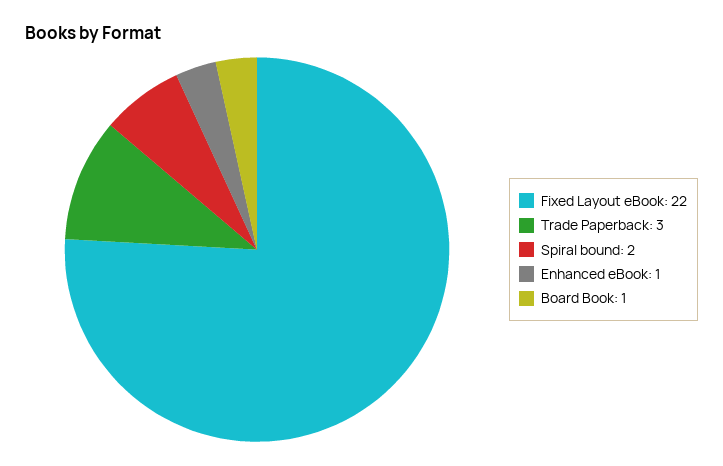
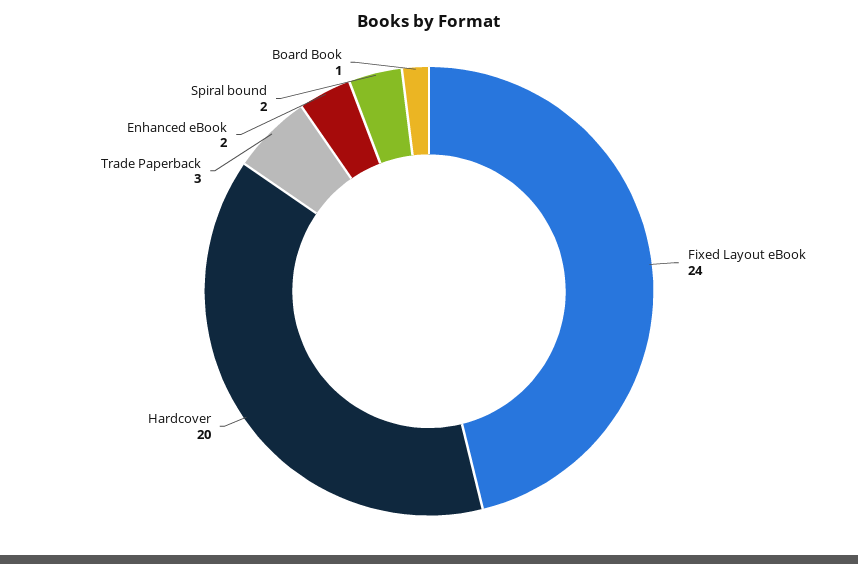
  {
-   "Fixed Layout eBook": 22,
+   "Fixed Layout eBook": 24,
    "Trade Paperback": 3,
    "Spiral bound": 2,
-   "Enhanced eBook": 1,
+   "Enhanced eBook": 2,
-   "Board Book": 1
+   "Board Book": 1,
+   "Hardcover": 20
  }

